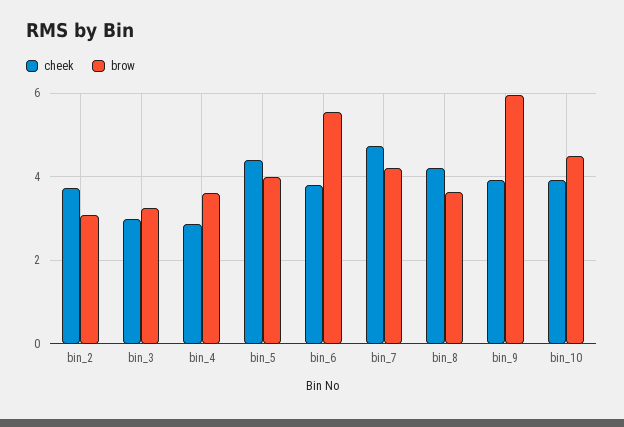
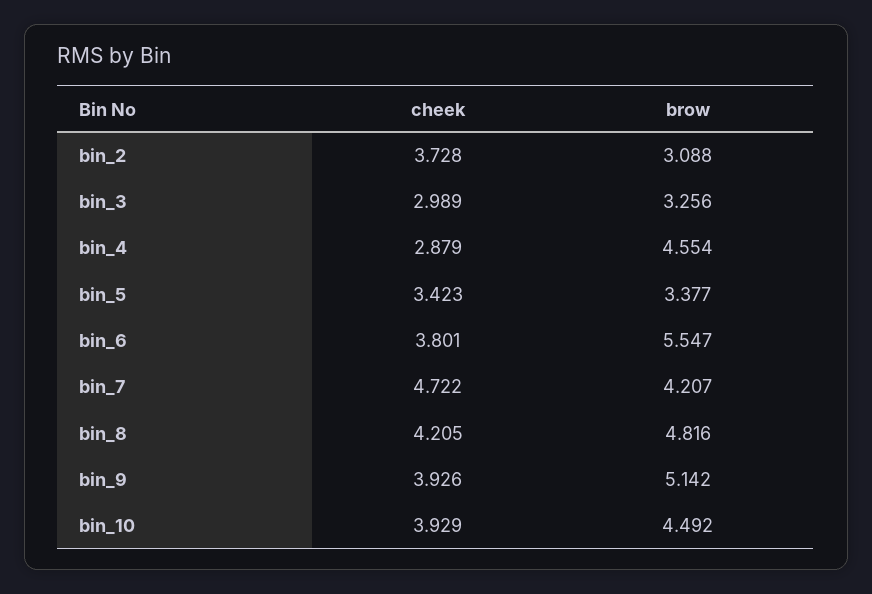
  {
    "cheek": {
      "bin_2": 3.728,
      "bin_3": 2.989,
      "bin_4": 2.879,
-     "bin_5": 4.4,
+     "bin_5": 3.423,
      "bin_6": 3.801,
      "bin_7": 4.722,
      "bin_8": 4.205,
      "bin_9": 3.926,
      "bin_10": 3.929
    },
    "brow": {
      "bin_2": 3.088,
      "bin_3": 3.256,
-     "bin_4": 3.6,
+     "bin_4": 4.554,
-     "bin_5": 4,
+     "bin_5": 3.377,
      "bin_6": 5.547,
      "bin_7": 4.207,
-     "bin_8": 3.6,
+     "bin_8": 4.816,
-     "bin_9": 6,
+     "bin_9": 5.142,
      "bin_10": 4.492
    }
  }

